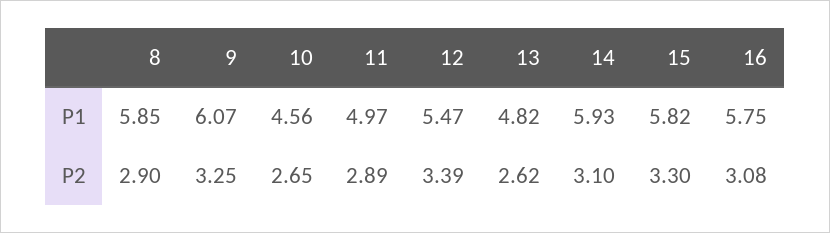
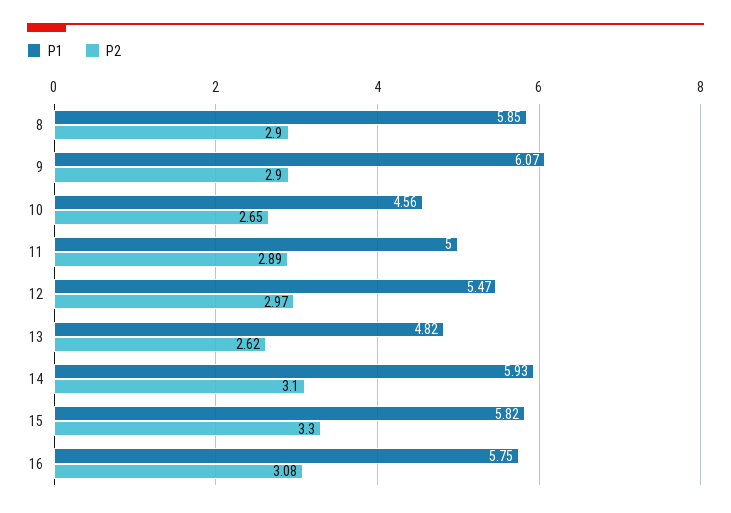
  {
    "P1": {
      "8": 5.85,
      "9": 6.07,
      "10": 4.56,
-     "11": 4.97,
+     "11": 5,
      "12": 5.47,
      "13": 4.82,
      "14": 5.93,
      "15": 5.82,
      "16": 5.75
    },
    "P2": {
      "8": 2.9,
-     "9": 3.25,
+     "9": 2.9,
      "10": 2.65,
      "11": 2.89,
-     "12": 3.39,
+     "12": 2.97,
      "13": 2.62,
      "14": 3.1,
      "15": 3.3,
      "16": 3.08
    }
  }

